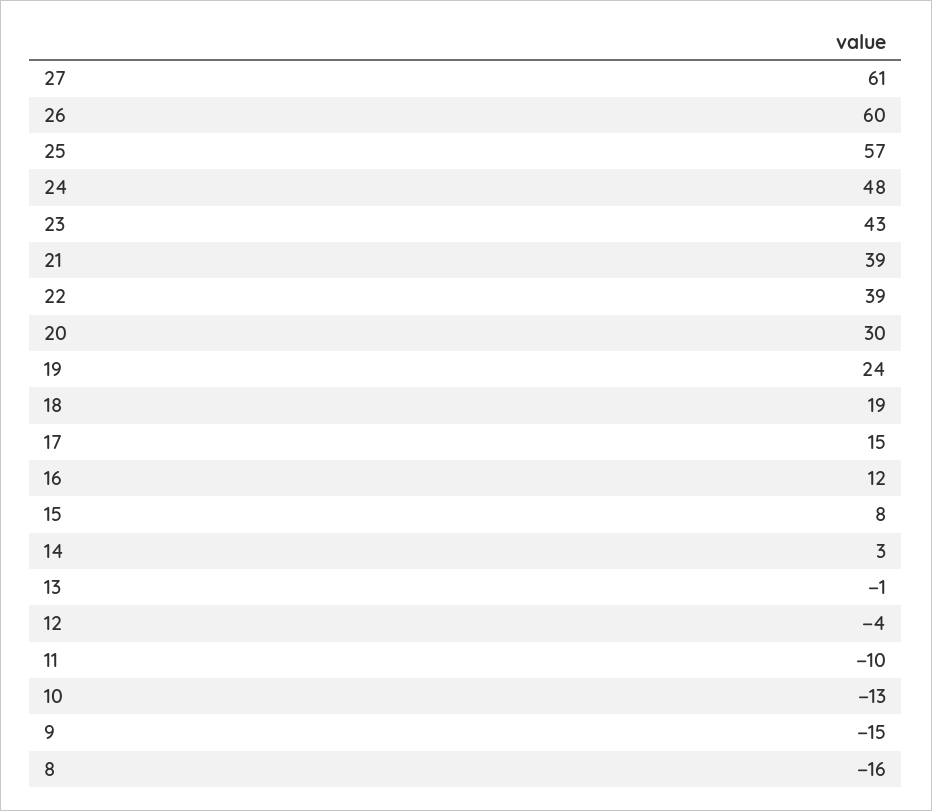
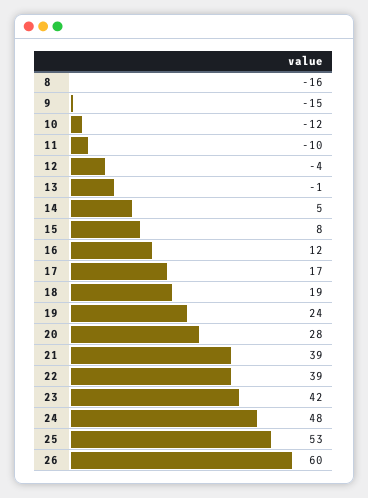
  {
-   "27": 61,
    "26": 60,
-   "25": 57,
+   "25": 53,
    "24": 48,
-   "23": 43,
+   "23": 42,
    "21": 39,
    "22": 39,
-   "20": 30,
+   "20": 28,
    "19": 24,
    "18": 19,
-   "17": 15,
+   "17": 17,
    "16": 12,
    "15": 8,
-   "14": 3,
+   "14": 5,
    "13": -1,
    "12": -4,
    "11": -10,
-   "10": -13,
+   "10": -12,
    "9": -15,
    "8": -16
  }

